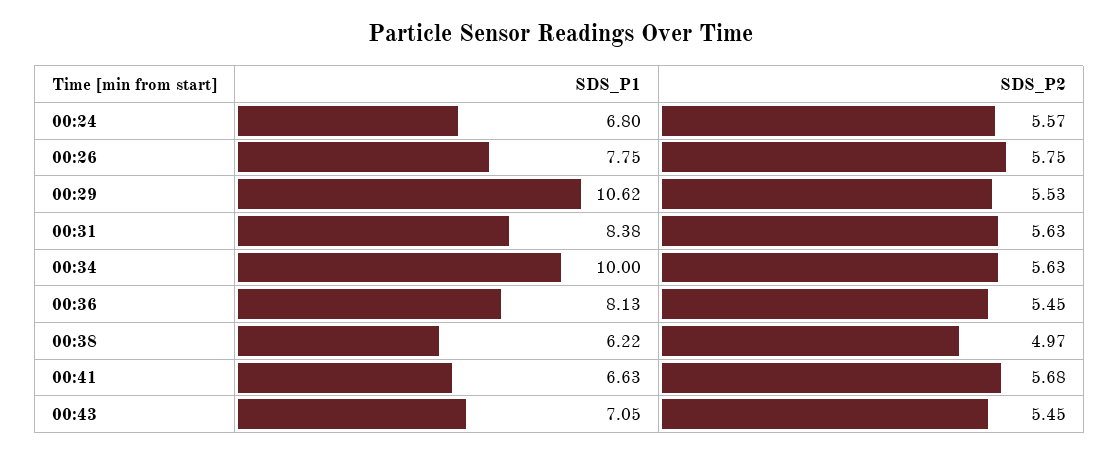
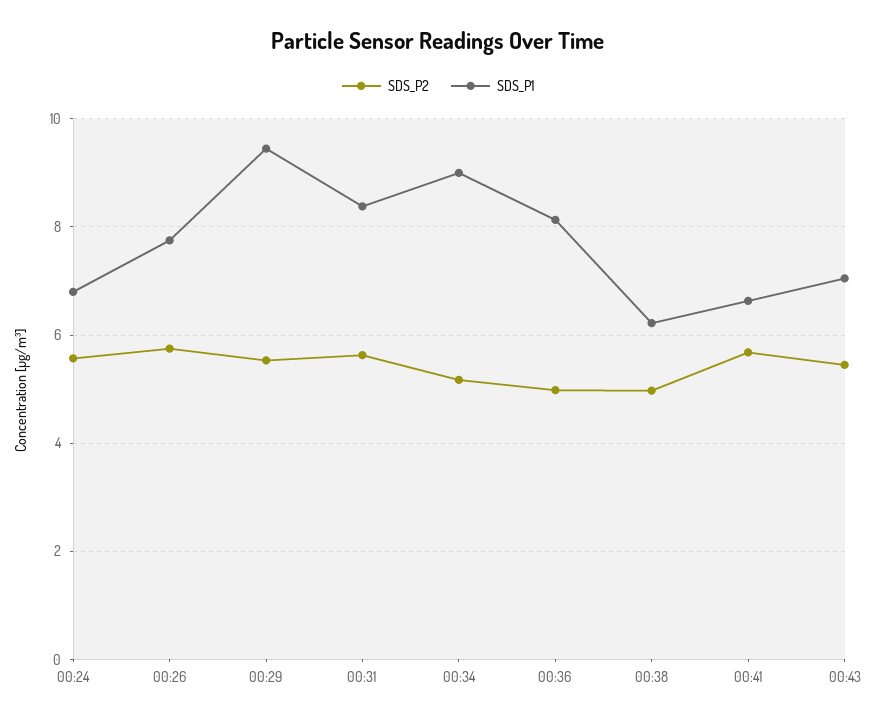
  {
    "SDS_P1": {
      "00:24": 6.8,
      "00:26": 7.75,
-     "00:29": 10.62,
+     "00:29": 9.4,
      "00:31": 8.38,
-     "00:34": 10,
+     "00:34": 9,
      "00:36": 8.13,
      "00:38": 6.22,
      "00:41": 6.63,
      "00:43": 7.05
    },
    "SDS_P2": {
      "00:24": 5.57,
      "00:26": 5.75,
      "00:29": 5.53,
      "00:31": 5.63,
-     "00:34": 5.63,
+     "00:34": 5.2,
-     "00:36": 5.45,
+     "00:36": 5,
      "00:38": 4.97,
      "00:41": 5.68,
      "00:43": 5.45
    }
  }

